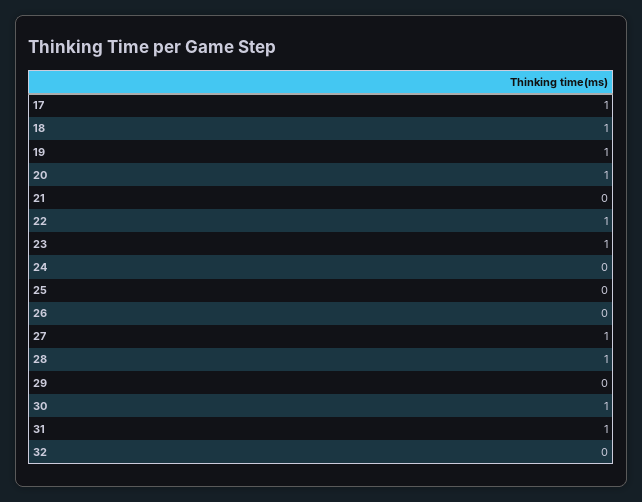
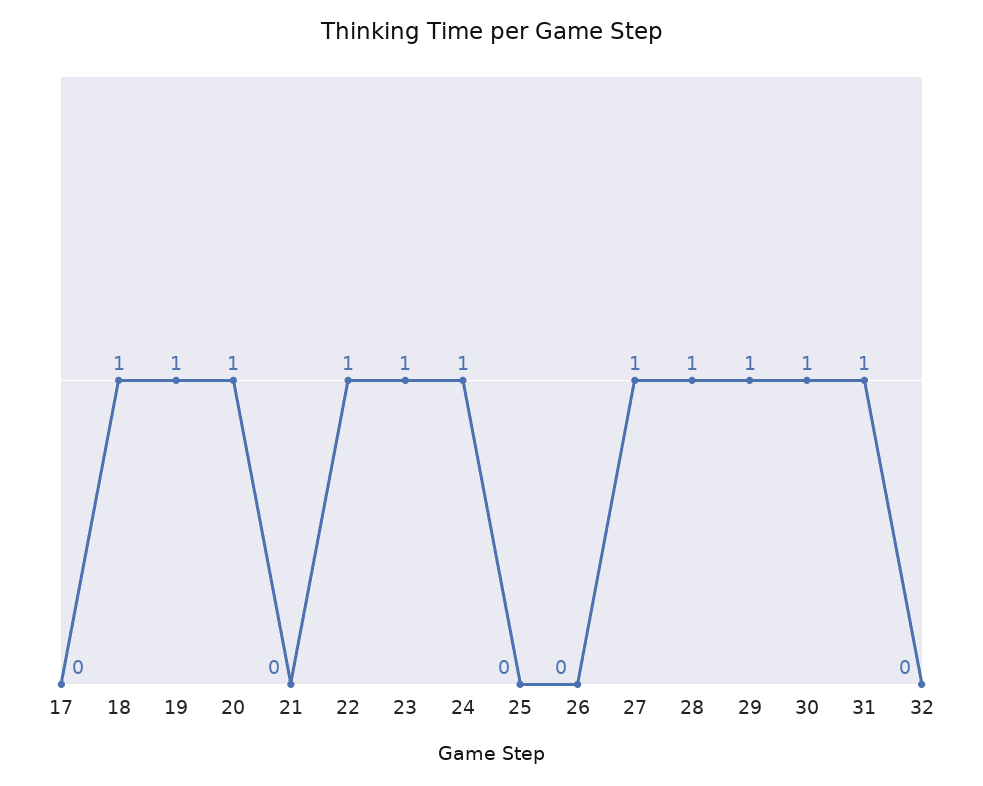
  {
-   "17": 1,
+   "17": 0,
    "18": 1,
    "19": 1,
    "20": 1,
    "21": 0,
    "22": 1,
    "23": 1,
-   "24": 0,
+   "24": 1,
    "25": 0,
    "26": 0,
    "27": 1,
    "28": 1,
-   "29": 0,
+   "29": 1,
    "30": 1,
    "31": 1,
    "32": 0
  }

